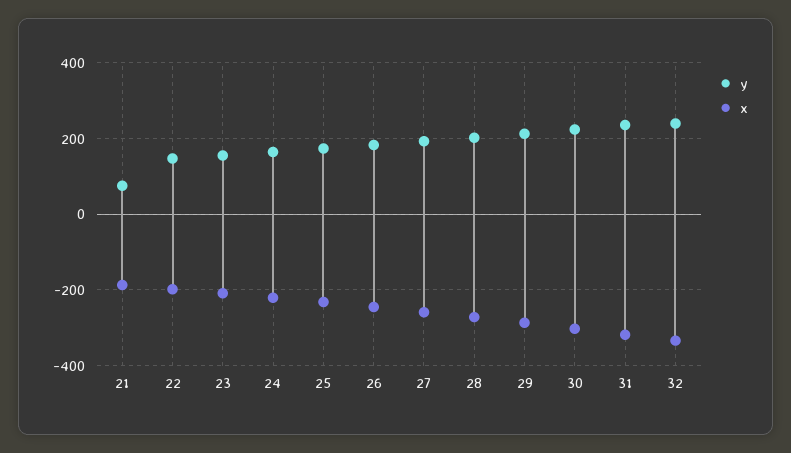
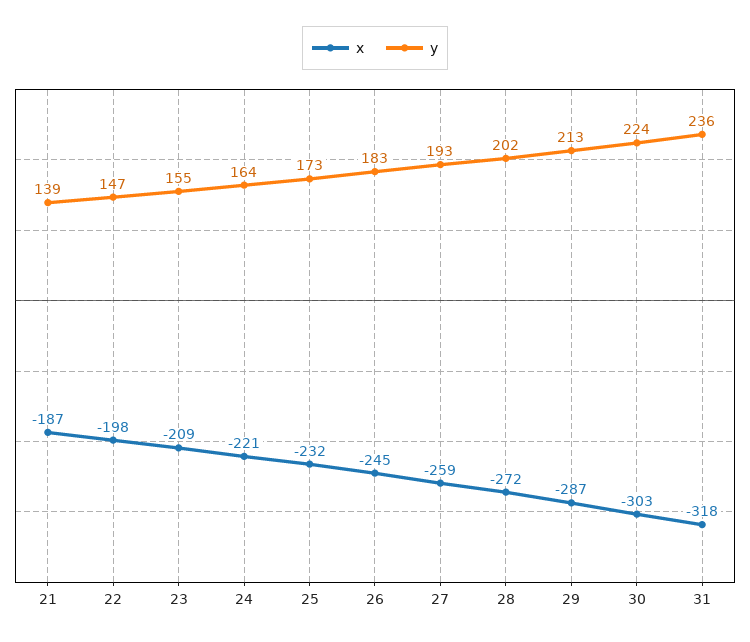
  {
    "y": {
-     "21": 80,
+     "21": 139,
      "22": 147,
      "23": 155,
      "24": 164,
      "25": 173,
      "26": 183,
      "27": 193,
      "28": 202,
      "29": 213,
      "30": 224,
-     "31": 236,
+     "31": 236
-     "32": 240
    },
    "x": {
      "21": -187,
      "22": -198,
      "23": -209,
      "24": -221,
      "25": -232,
      "26": -245,
      "27": -259,
      "28": -272,
      "29": -287,
      "30": -303,
-     "31": -318,
+     "31": -318
-     "32": -340
    }
  }

